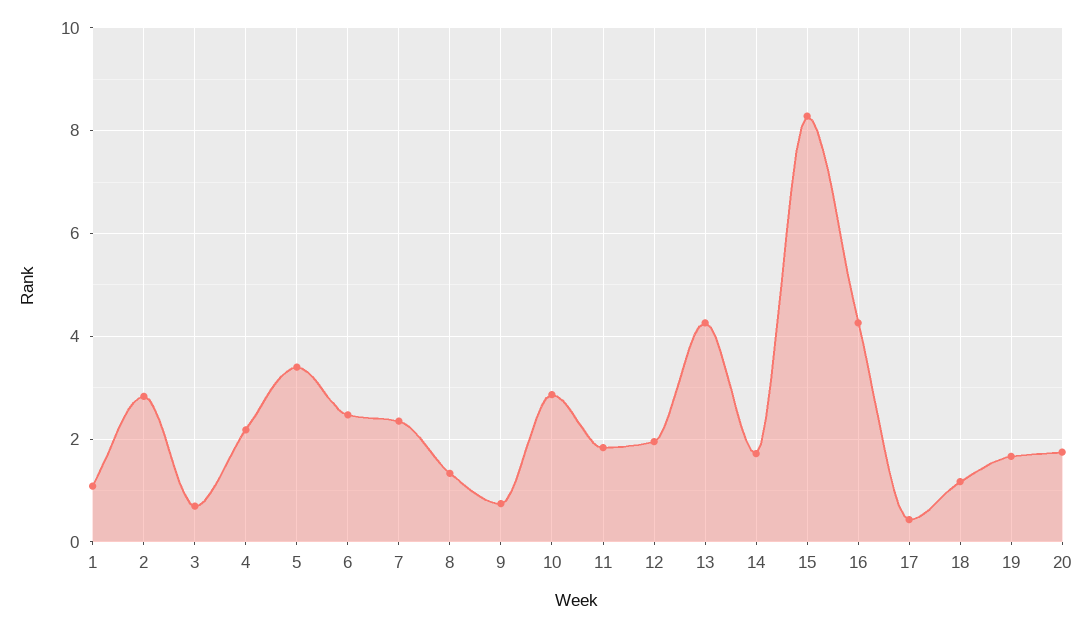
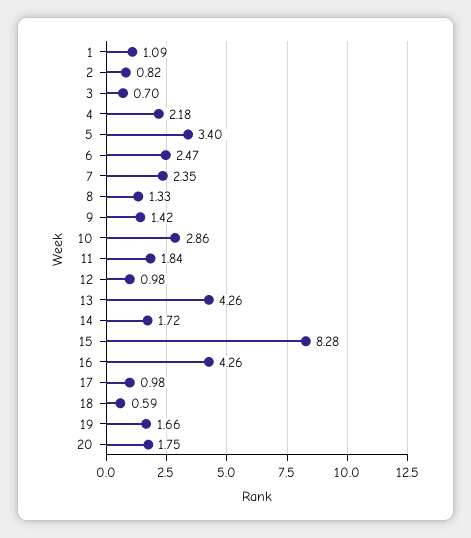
  {
    "1": 1.09,
-   "2": 2.8,
+   "2": 0.82,
    "3": 0.7,
    "4": 2.18,
    "5": 3.4,
    "6": 2.47,
    "7": 2.35,
    "8": 1.33,
-   "9": 0.8,
+   "9": 1.42,
    "10": 2.86,
    "11": 1.84,
-   "12": 2,
+   "12": 0.98,
    "13": 4.26,
    "14": 1.72,
    "15": 8.28,
    "16": 4.26,
-   "17": 0.4,
+   "17": 0.98,
-   "18": 1.2,
+   "18": 0.59,
    "19": 1.66,
    "20": 1.75
  }

